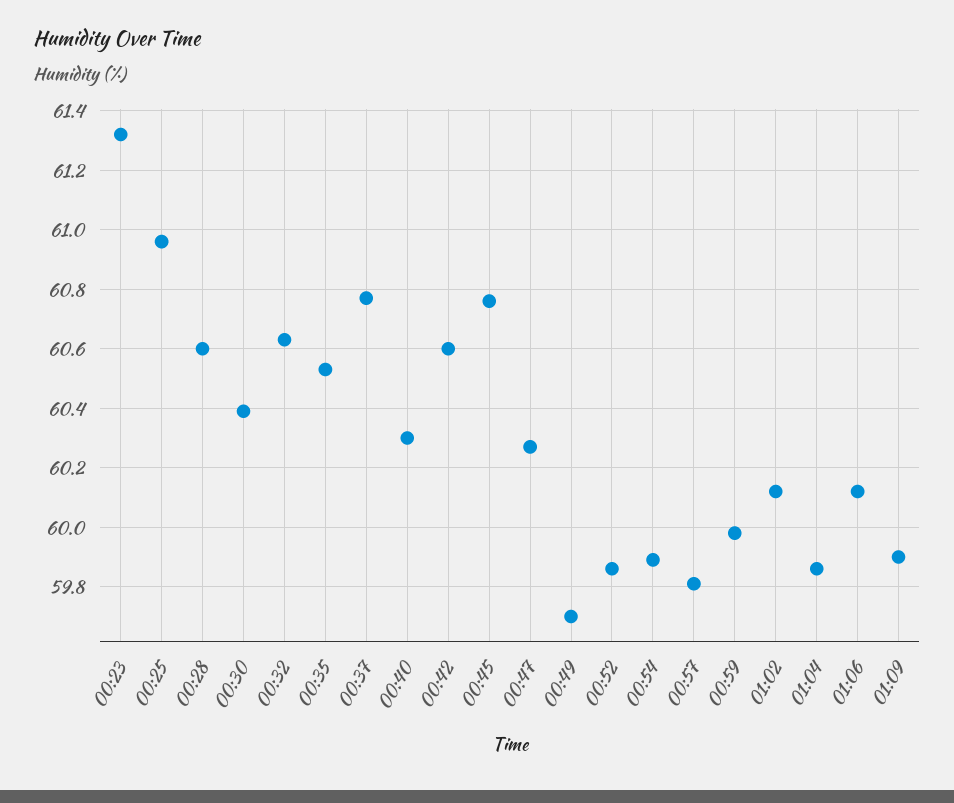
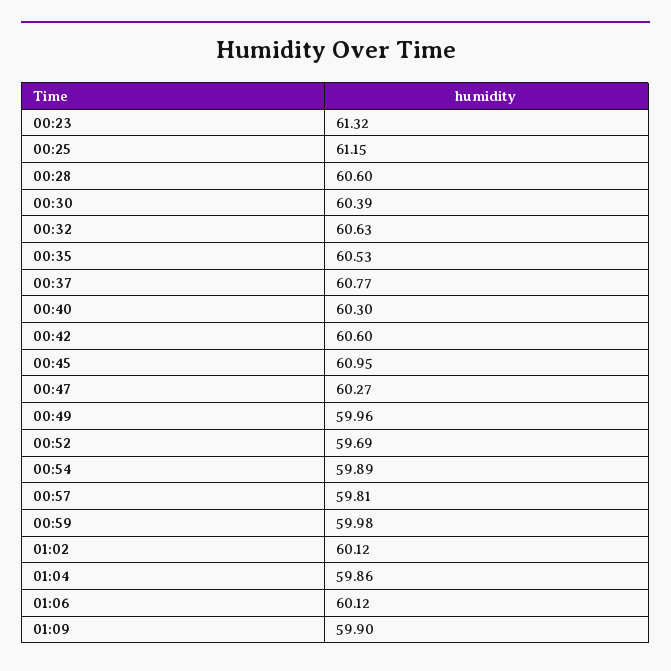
  {
    "00:23": 61.32,
-   "00:25": 60.95,
+   "00:25": 61.15,
    "00:28": 60.6,
    "00:30": 60.39,
    "00:32": 60.63,
    "00:35": 60.53,
    "00:37": 60.77,
    "00:40": 60.3,
    "00:42": 60.6,
-   "00:45": 60.75,
+   "00:45": 60.95,
    "00:47": 60.27,
-   "00:49": 59.7,
+   "00:49": 59.96,
-   "00:52": 59.85,
+   "00:52": 59.69,
    "00:54": 59.89,
    "00:57": 59.81,
    "00:59": 59.98,
    "01:02": 60.12,
    "01:04": 59.86,
    "01:06": 60.12,
    "01:09": 59.9
  }

